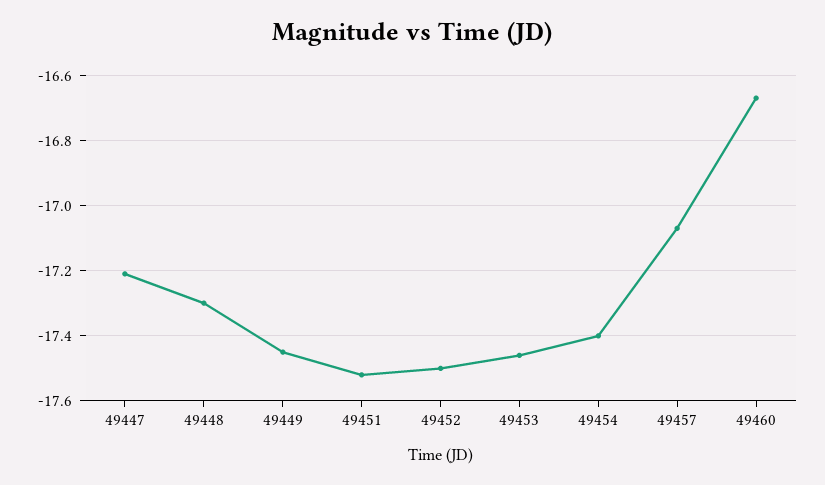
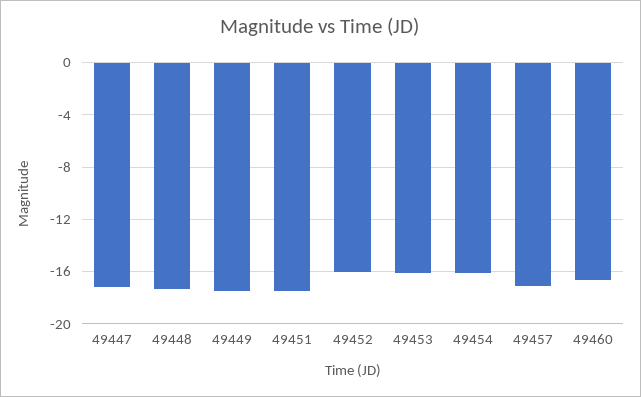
  {
    "49447": -17.2,
    "49448": -17.3,
    "49449": -17.45,
    "49451": -17.5,
-   "49452": -17.5,
+   "49452": -16,
-   "49453": -17.45,
+   "49453": -16,
-   "49454": -17.4,
+   "49454": -16,
    "49457": -17.05,
    "49460": -16.65
  }

